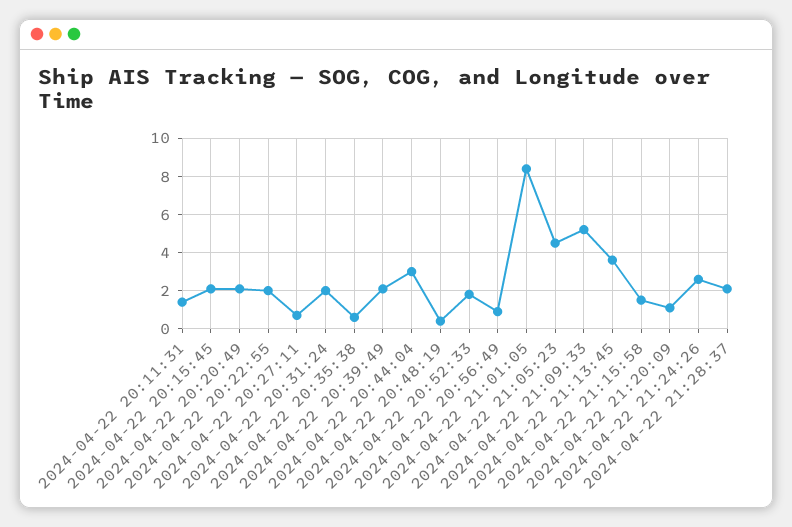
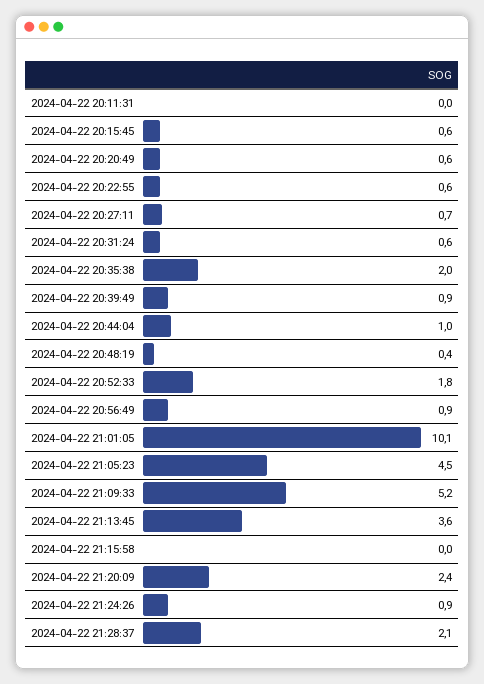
  {
-   "2024-04-22 20:11:31": 1.5,
+   "2024-04-22 20:11:31": 0,
-   "2024-04-22 20:15:45": 2,
+   "2024-04-22 20:15:45": 0.6,
-   "2024-04-22 20:20:49": 2,
+   "2024-04-22 20:20:49": 0.6,
-   "2024-04-22 20:22:55": 2,
+   "2024-04-22 20:22:55": 0.6,
    "2024-04-22 20:27:11": 0.7,
-   "2024-04-22 20:31:24": 2,
+   "2024-04-22 20:31:24": 0.6,
-   "2024-04-22 20:35:38": 0.5,
+   "2024-04-22 20:35:38": 2,
-   "2024-04-22 20:39:49": 2,
+   "2024-04-22 20:39:49": 0.9,
-   "2024-04-22 20:44:04": 3,
+   "2024-04-22 20:44:04": 1,
    "2024-04-22 20:48:19": 0.4,
    "2024-04-22 20:52:33": 1.8,
    "2024-04-22 20:56:49": 0.9,
-   "2024-04-22 21:01:05": 8.5,
+   "2024-04-22 21:01:05": 10.1,
    "2024-04-22 21:05:23": 4.5,
    "2024-04-22 21:09:33": 5.2,
    "2024-04-22 21:13:45": 3.6,
-   "2024-04-22 21:15:58": 1.5,
+   "2024-04-22 21:15:58": 0,
-   "2024-04-22 21:20:09": 1,
+   "2024-04-22 21:20:09": 2.4,
-   "2024-04-22 21:24:26": 2.5,
+   "2024-04-22 21:24:26": 0.9,
    "2024-04-22 21:28:37": 2.1
  }

